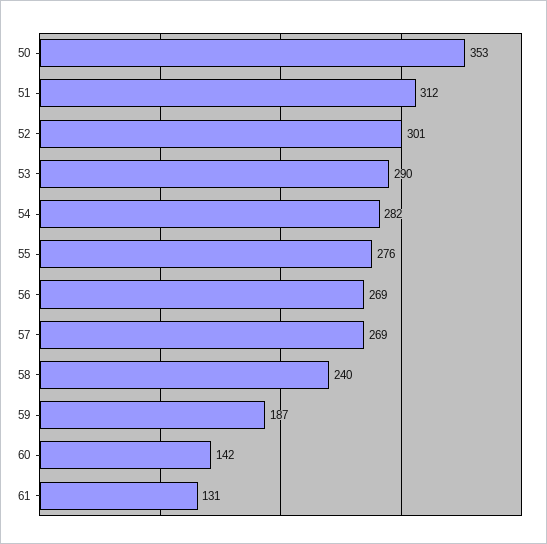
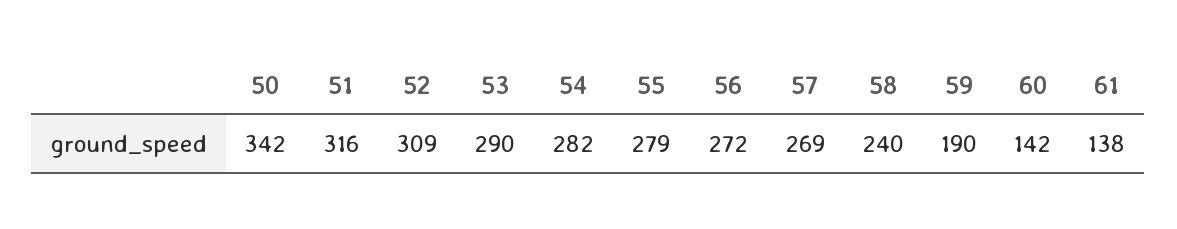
  {
-   "50": 353,
+   "50": 342,
-   "51": 312,
+   "51": 316,
-   "52": 301,
+   "52": 309,
    "53": 290,
    "54": 282,
-   "55": 276,
+   "55": 279,
-   "56": 269,
+   "56": 272,
    "57": 269,
    "58": 240,
-   "59": 187,
+   "59": 190,
    "60": 142,
-   "61": 131
+   "61": 138
  }

